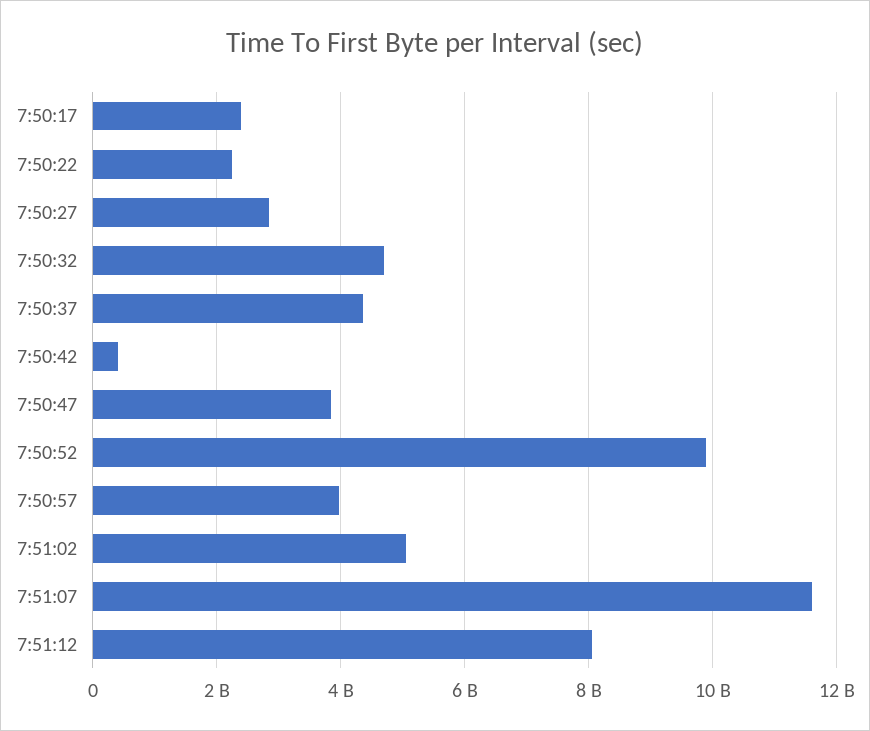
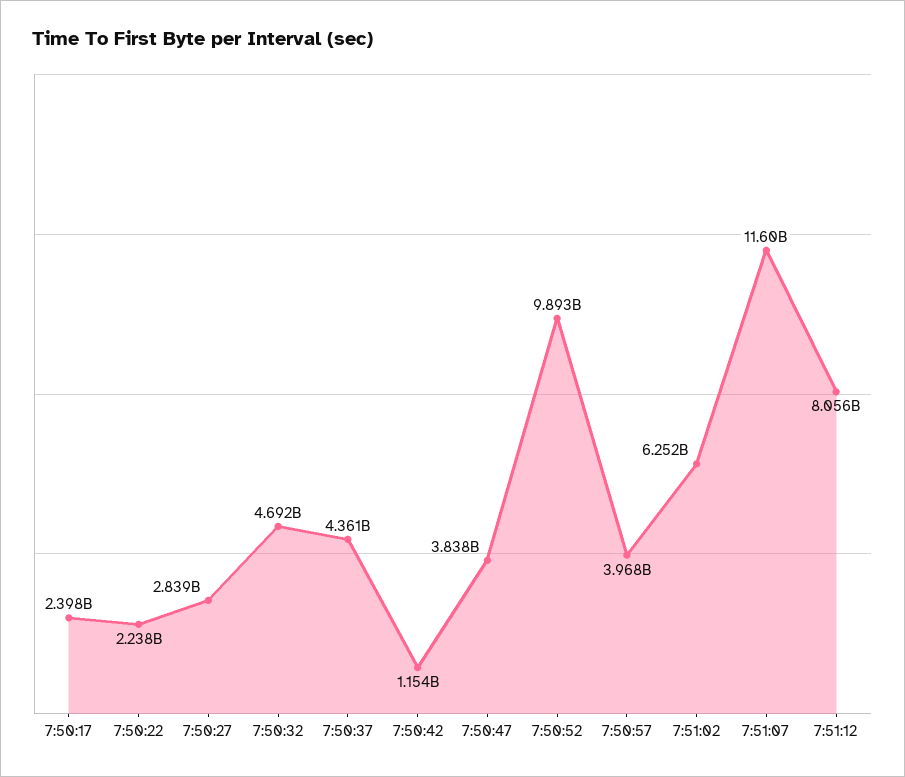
  {
    "7:50:17": 2398000000,
    "7:50:22": 2238000000,
    "7:50:27": 2839000000,
    "7:50:32": 4692000000,
    "7:50:37": 4361000000,
-   "7:50:42": 400000000,
+   "7:50:42": 1154000000,
    "7:50:47": 3838000000,
    "7:50:52": 9893000000,
    "7:50:57": 3968000000,
-   "7:51:02": 5000000000,
+   "7:51:02": 6252000000,
    "7:51:07": 11600000000,
    "7:51:12": 8056000000
  }

